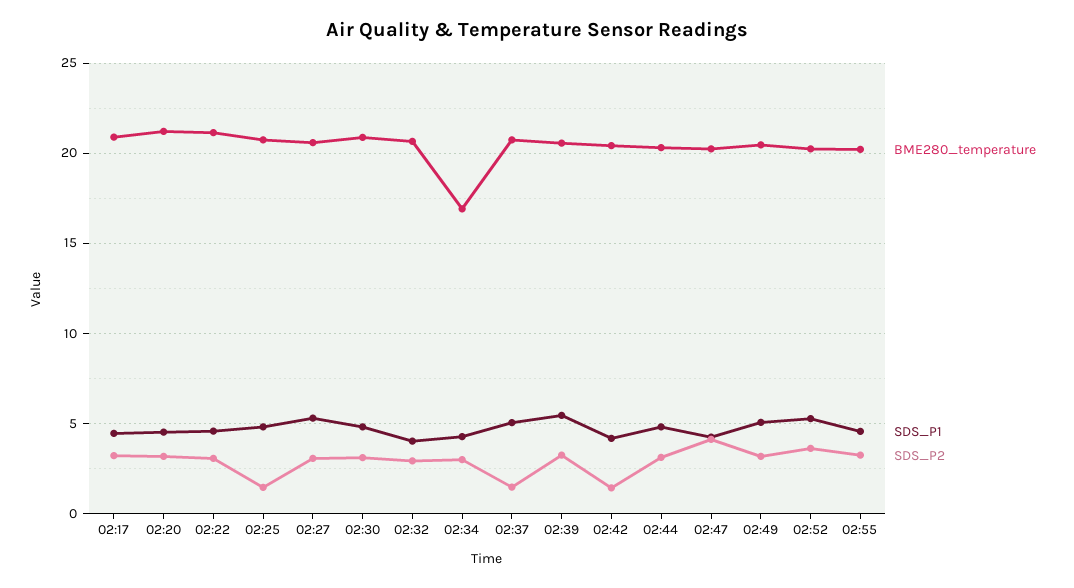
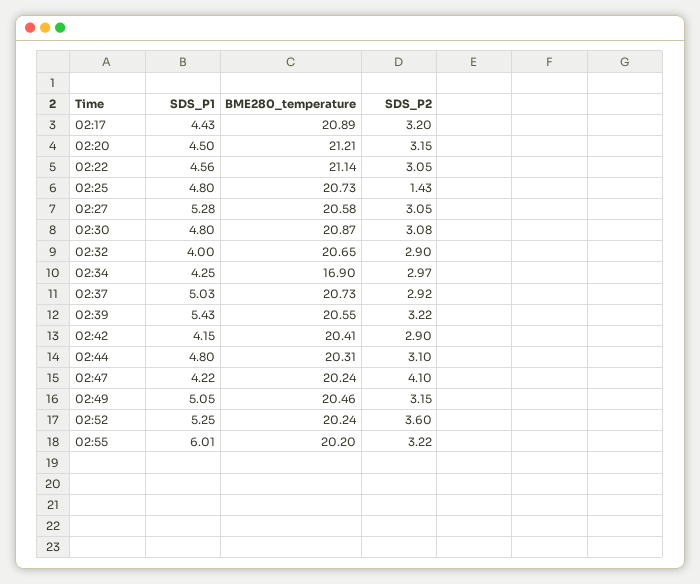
  {
    "BME280_temperature": {
      "02:17": 20.89,
      "02:20": 21.21,
      "02:22": 21.14,
      "02:25": 20.73,
      "02:27": 20.58,
      "02:30": 20.87,
      "02:32": 20.65,
      "02:34": 16.9,
      "02:37": 20.73,
      "02:39": 20.55,
      "02:42": 20.41,
      "02:44": 20.31,
      "02:47": 20.24,
      "02:49": 20.46,
      "02:52": 20.24,
      "02:55": 20.2
    },
    "SDS_P1": {
      "02:17": 4.43,
      "02:20": 4.5,
      "02:22": 4.56,
      "02:25": 4.8,
      "02:27": 5.28,
      "02:30": 4.8,
      "02:32": 4,
      "02:34": 4.25,
      "02:37": 5.03,
      "02:39": 5.43,
      "02:42": 4.15,
      "02:44": 4.8,
      "02:47": 4.22,
      "02:49": 5.05,
      "02:52": 5.25,
-     "02:55": 4.5
+     "02:55": 6.01
    },
    "SDS_P2": {
      "02:17": 3.2,
      "02:20": 3.15,
      "02:22": 3.05,
      "02:25": 1.43,
      "02:27": 3.05,
      "02:30": 3.08,
      "02:32": 2.9,
      "02:34": 2.97,
-     "02:37": 1.5,
+     "02:37": 2.92,
      "02:39": 3.22,
-     "02:42": 1.5,
+     "02:42": 2.9,
      "02:44": 3.1,
      "02:47": 4.1,
      "02:49": 3.15,
      "02:52": 3.6,
      "02:55": 3.22
    }
  }

